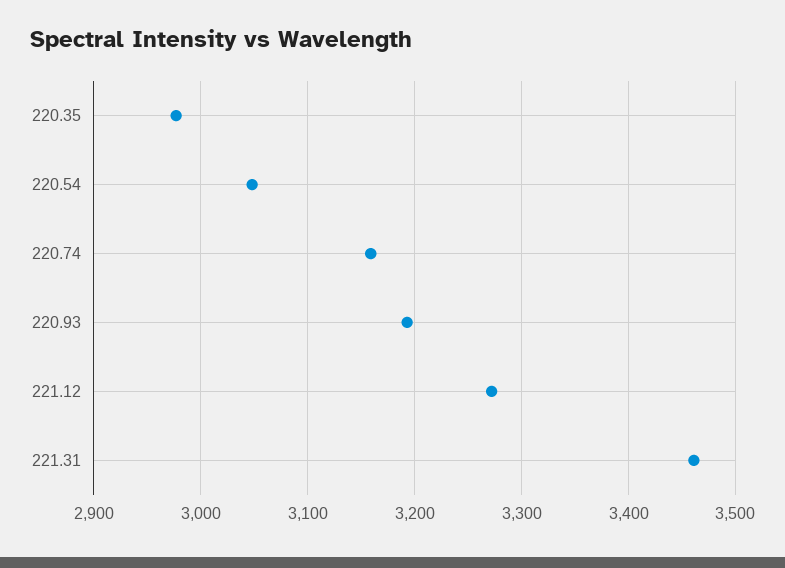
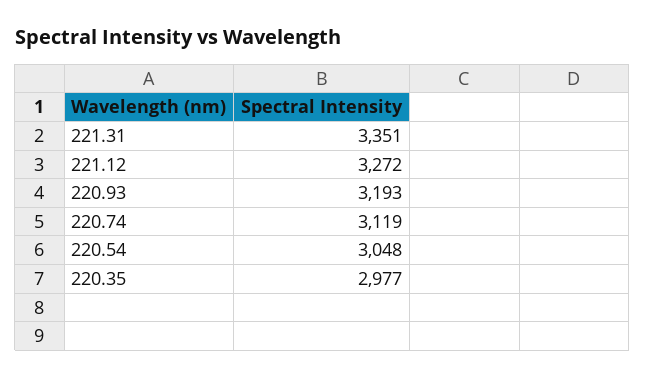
  {
    "220.35": 2977,
    "220.54": 3048,
-   "220.74": 3160,
+   "220.74": 3119,
    "220.93": 3193,
    "221.12": 3272,
-   "221.31": 3460
+   "221.31": 3351
  }

